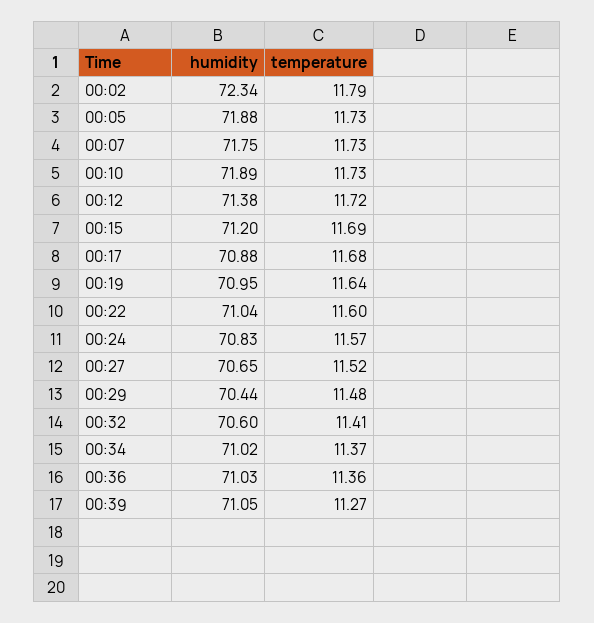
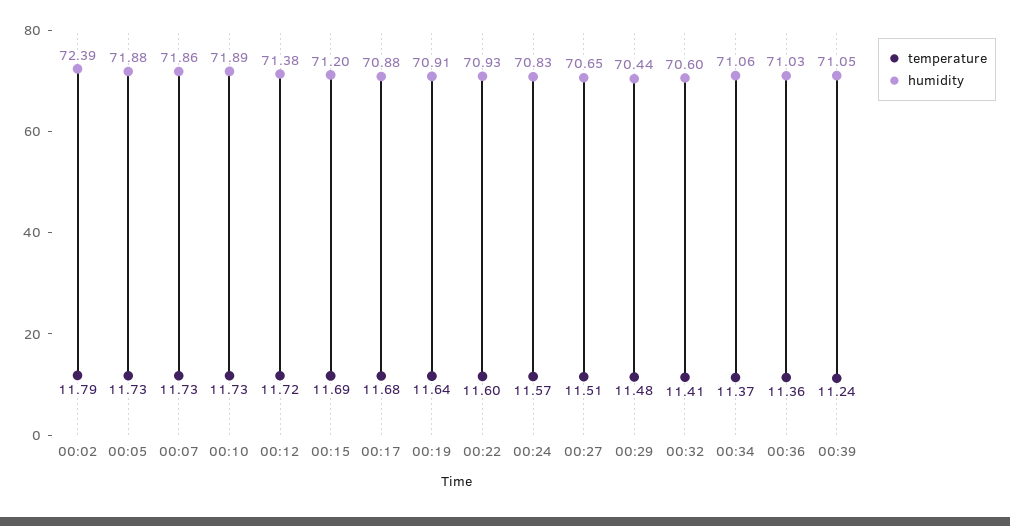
  {
    "humidity": {
-     "00:02": 72.34,
+     "00:02": 72.39,
      "00:05": 71.88,
-     "00:07": 71.75,
+     "00:07": 71.86,
      "00:10": 71.89,
      "00:12": 71.38,
      "00:15": 71.2,
      "00:17": 70.88,
-     "00:19": 70.95,
+     "00:19": 70.91,
-     "00:22": 71.04,
+     "00:22": 70.93,
      "00:24": 70.83,
      "00:27": 70.65,
      "00:29": 70.44,
      "00:32": 70.6,
-     "00:34": 71.02,
+     "00:34": 71.06,
      "00:36": 71.03,
      "00:39": 71.05
    },
    "temperature": {
      "00:02": 11.79,
      "00:05": 11.73,
      "00:07": 11.73,
      "00:10": 11.73,
      "00:12": 11.72,
      "00:15": 11.69,
      "00:17": 11.68,
      "00:19": 11.64,
      "00:22": 11.6,
      "00:24": 11.57,
-     "00:27": 11.52,
+     "00:27": 11.51,
      "00:29": 11.48,
      "00:32": 11.41,
      "00:34": 11.37,
      "00:36": 11.36,
-     "00:39": 11.27
+     "00:39": 11.24
    }
  }

